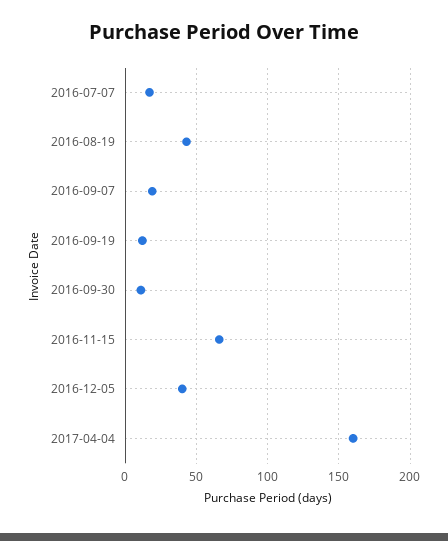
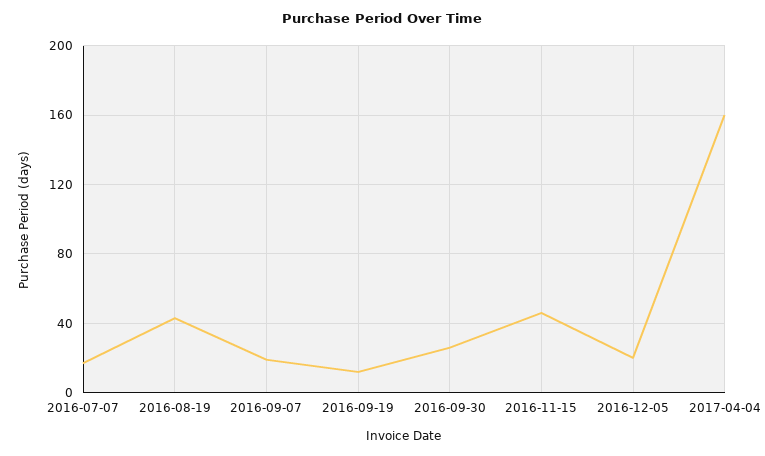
  {
    "2016-07-07": 15,
    "2016-08-19": 45,
    "2016-09-07": 20,
    "2016-09-19": 10,
-   "2016-09-30": 10,
+   "2016-09-30": 25,
-   "2016-11-15": 65,
+   "2016-11-15": 45,
-   "2016-12-05": 40,
+   "2016-12-05": 20,
    "2017-04-04": 160
  }

